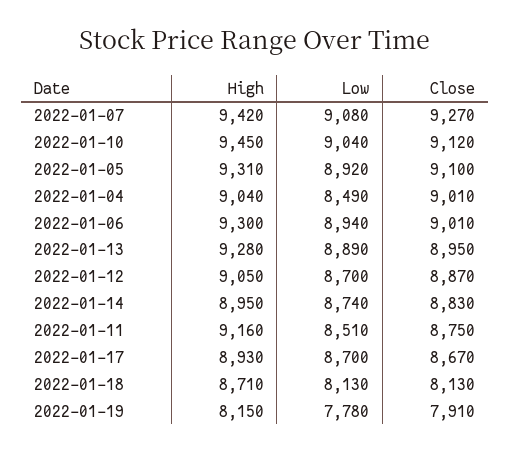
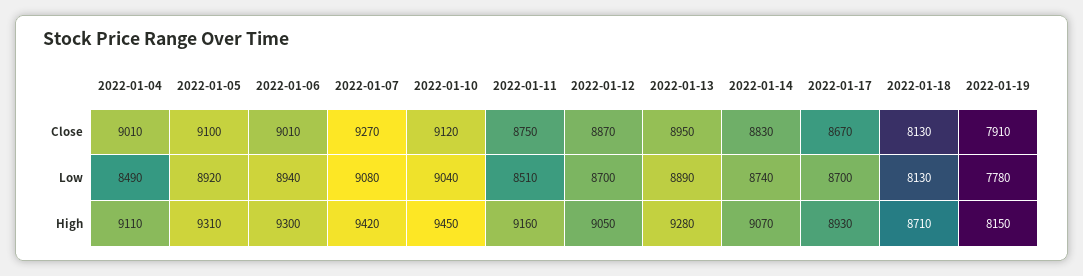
  {
    "High": {
      "2022-01-07": 9420,
      "2022-01-10": 9450,
      "2022-01-05": 9310,
-     "2022-01-04": 9040,
+     "2022-01-04": 9110,
      "2022-01-06": 9300,
      "2022-01-13": 9280,
      "2022-01-12": 9050,
-     "2022-01-14": 8950,
+     "2022-01-14": 9070,
      "2022-01-11": 9160,
      "2022-01-17": 8930,
      "2022-01-18": 8710,
      "2022-01-19": 8150
    },
    "Low": {
      "2022-01-07": 9080,
      "2022-01-10": 9040,
      "2022-01-05": 8920,
      "2022-01-04": 8490,
      "2022-01-06": 8940,
      "2022-01-13": 8890,
      "2022-01-12": 8700,
      "2022-01-14": 8740,
      "2022-01-11": 8510,
      "2022-01-17": 8700,
      "2022-01-18": 8130,
      "2022-01-19": 7780
    },
    "Close": {
      "2022-01-07": 9270,
      "2022-01-10": 9120,
      "2022-01-05": 9100,
      "2022-01-04": 9010,
      "2022-01-06": 9010,
      "2022-01-13": 8950,
      "2022-01-12": 8870,
      "2022-01-14": 8830,
      "2022-01-11": 8750,
      "2022-01-17": 8670,
      "2022-01-18": 8130,
      "2022-01-19": 7910
    }
  }

